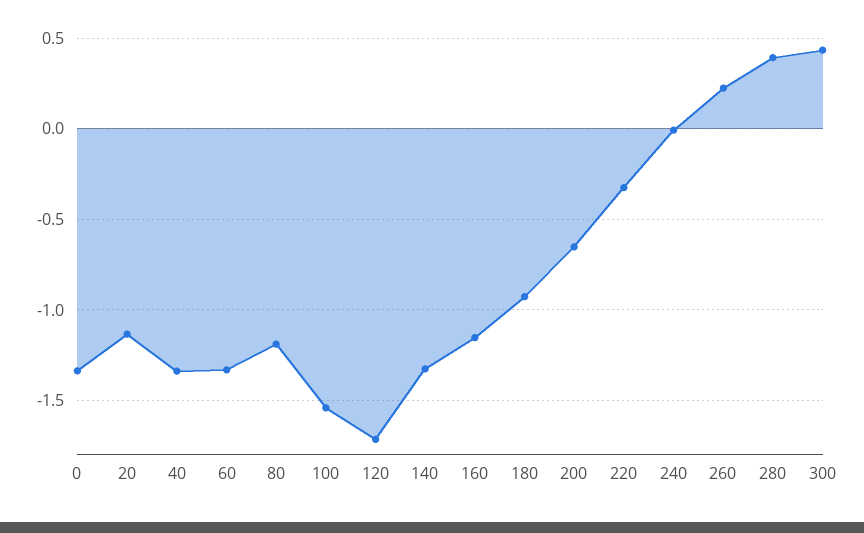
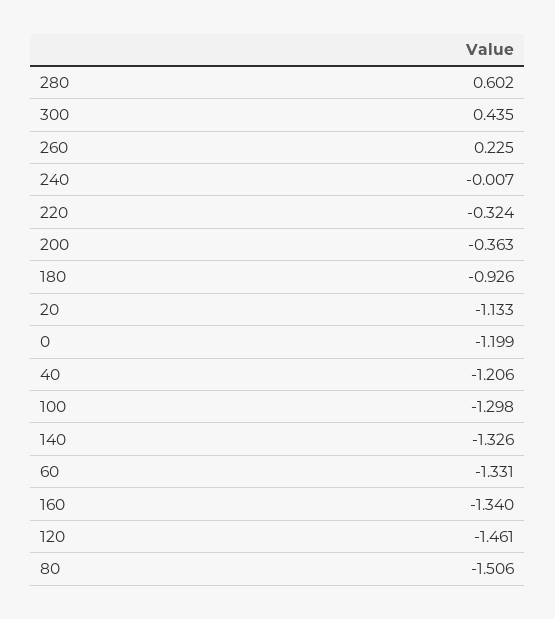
  {
-   "0": -1.35,
+   "0": -1.199,
    "20": -1.133,
-   "40": -1.35,
+   "40": -1.206,
    "60": -1.331,
-   "80": -1.2,
+   "80": -1.506,
-   "100": -1.55,
+   "100": -1.298,
-   "120": -1.7,
+   "120": -1.461,
    "140": -1.326,
-   "160": -1.15,
+   "160": -1.34,
    "180": -0.926,
-   "200": -0.65,
+   "200": -0.363,
    "220": -0.324,
    "240": -0.007,
    "260": 0.225,
-   "280": 0.4,
+   "280": 0.602,
    "300": 0.435
  }

